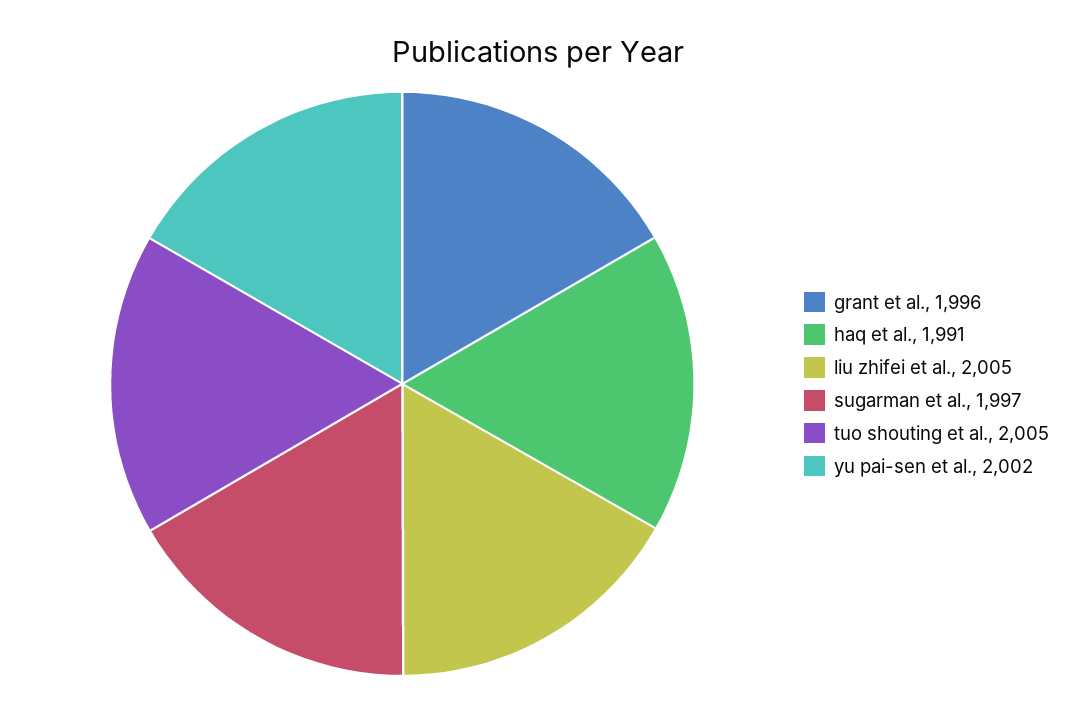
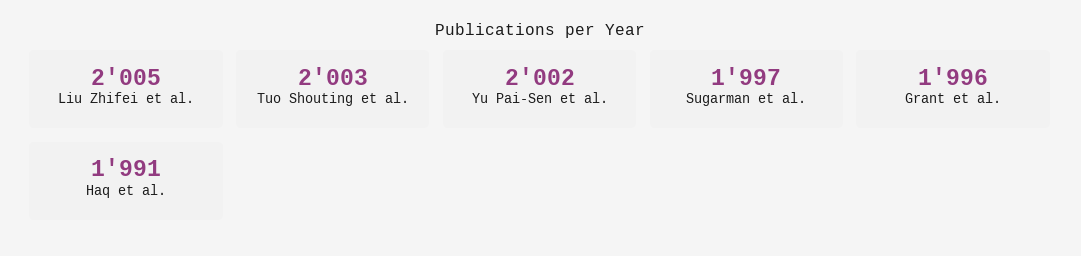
  {
    "grant et al.": 1996,
    "haq et al.": 1991,
    "liu zhifei et al.": 2005,
    "sugarman et al.": 1997,
-   "tuo shouting et al.": 2005,
+   "tuo shouting et al.": 2003,
    "yu pai-sen et al.": 2002
  }

